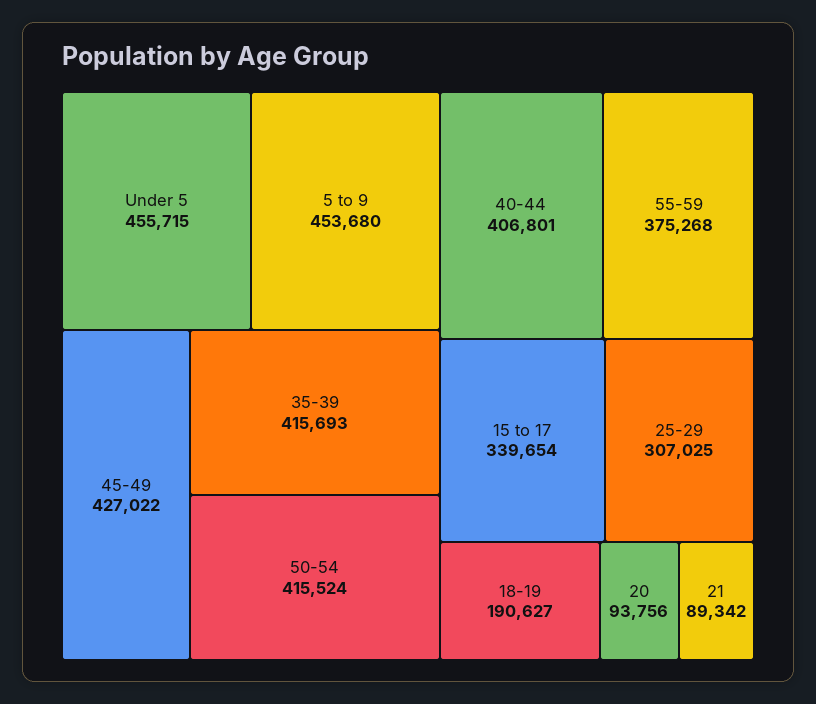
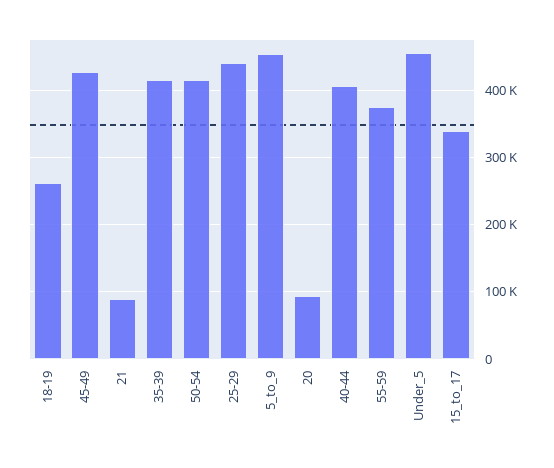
  {
    "Under 5": 455715,
    "5 to 9": 453680,
    "45-49": 427022,
    "35-39": 415693,
    "50-54": 415524,
    "40-44": 406801,
    "55-59": 375268,
    "15 to 17": 339654,
-   "25-29": 307025,
+   "25-29": 440000,
-   "18-19": 190627,
+   "18-19": 260000,
    "20": 93756,
    "21": 89342
  }

